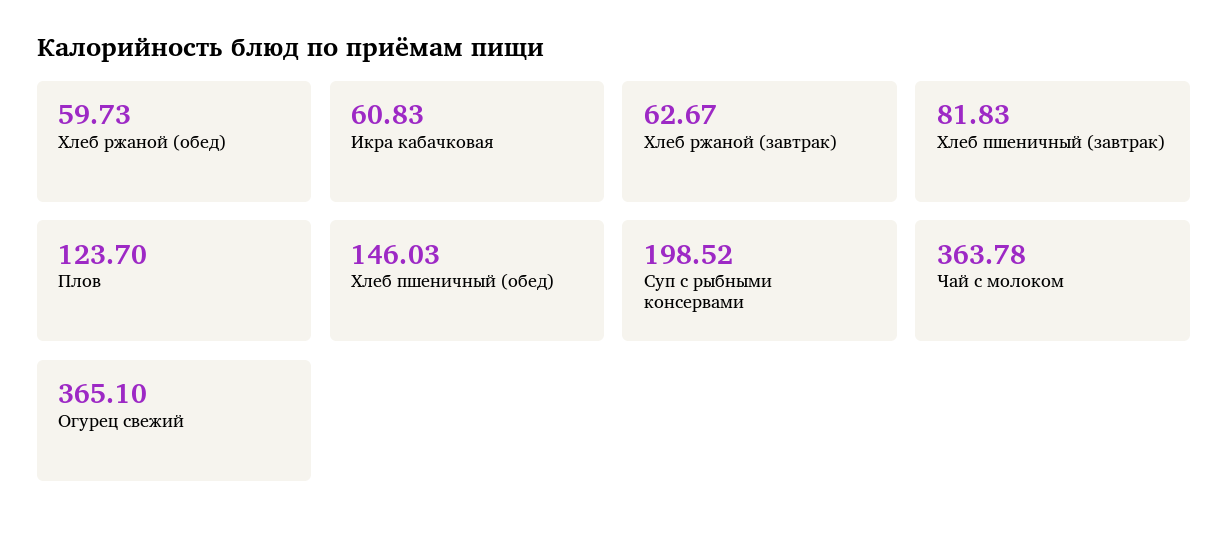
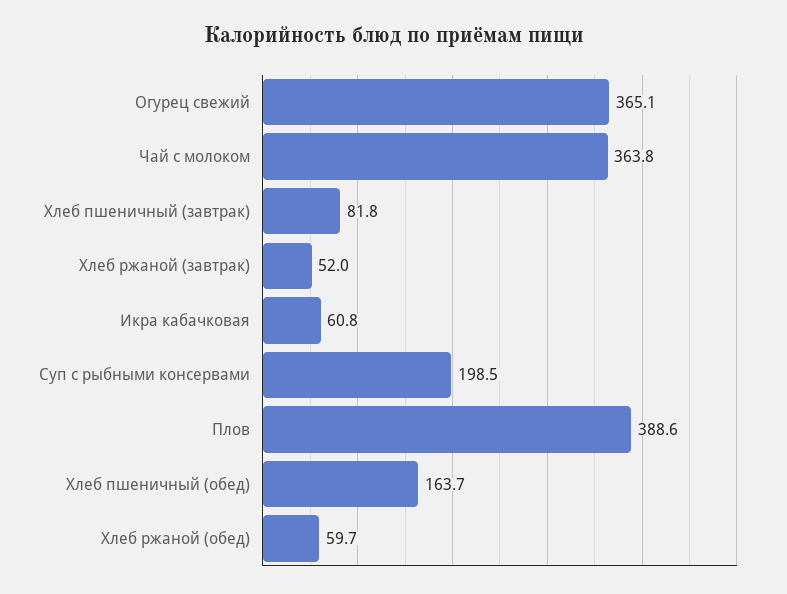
  {
    "Хлеб ржаной (обед)": 59.73,
    "Икра кабачковая": 60.83,
-   "Хлеб ржаной (завтрак)": 62.67,
+   "Хлеб ржаной (завтрак)": 52,
    "Хлеб пшеничный (завтрак)": 81.83,
-   "Плов": 123.7,
+   "Плов": 388.6,
-   "Хлеб пшеничный (обед)": 146.03,
+   "Хлеб пшеничный (обед)": 163.7,
    "Суп с рыбными консервами": 198.52,
    "Чай с молоком": 363.78,
    "Огурец свежий": 365.1
  }

